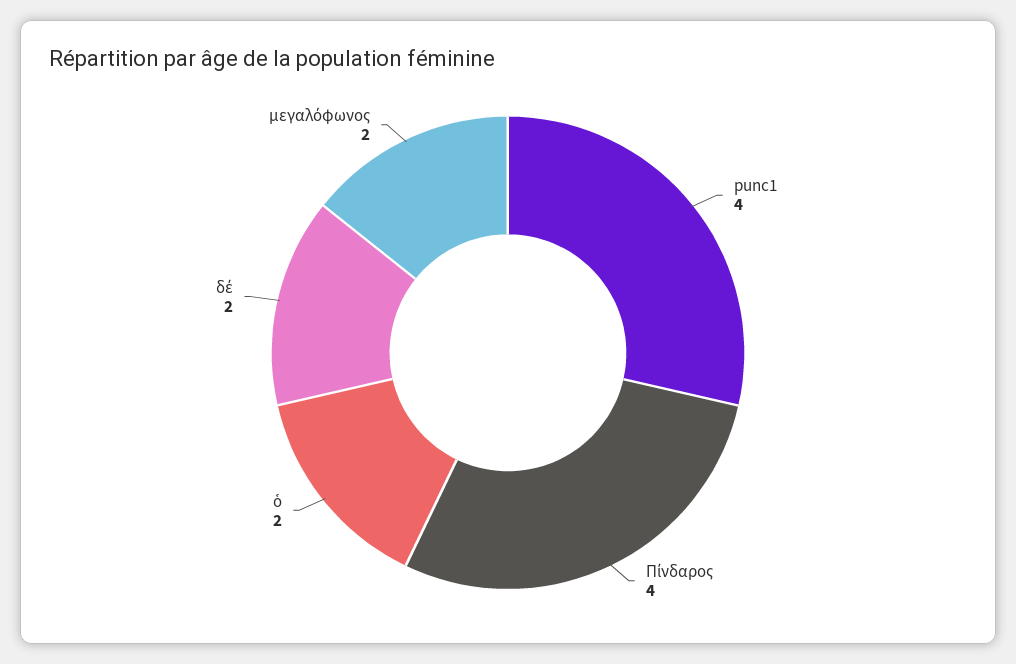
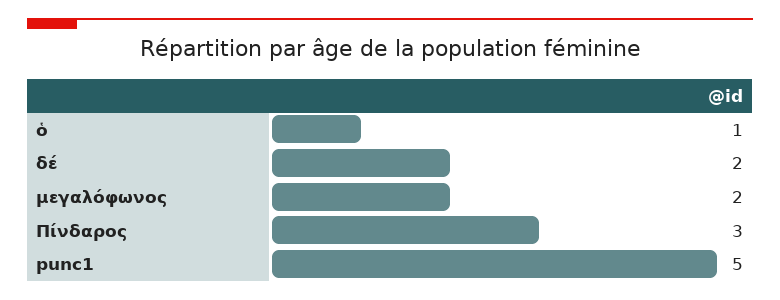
  {
-   "punc1": 4,
+   "punc1": 5,
-   "Πίνδαρος": 4,
+   "Πίνδαρος": 3,
-   "ὁ": 2,
+   "ὁ": 1,
    "δέ": 2,
    "μεγαλόφωνος": 2
  }

